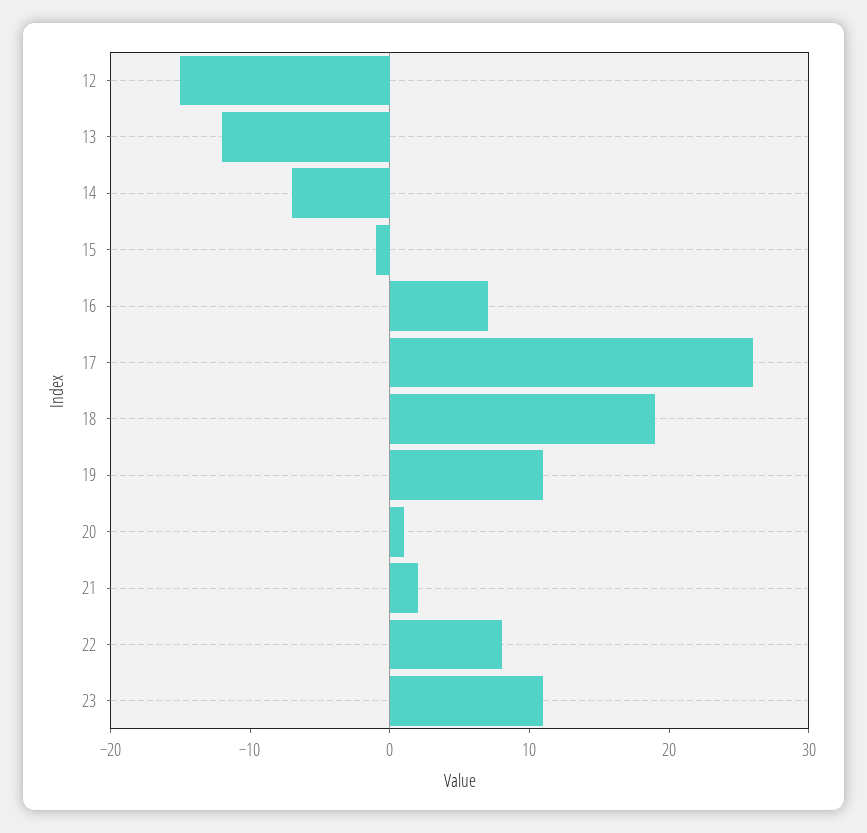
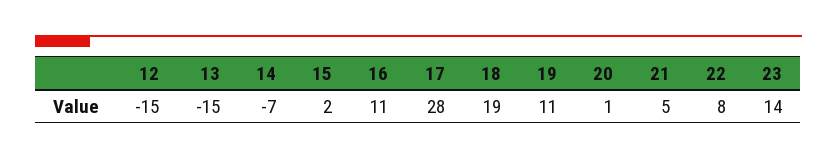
  {
    "12": -15,
-   "13": -12,
+   "13": -15,
    "14": -7,
-   "15": -1,
+   "15": 2,
-   "16": 7,
+   "16": 11,
-   "17": 26,
+   "17": 28,
    "18": 19,
    "19": 11,
    "20": 1,
-   "21": 2,
+   "21": 5,
    "22": 8,
-   "23": 11
+   "23": 14
  }

